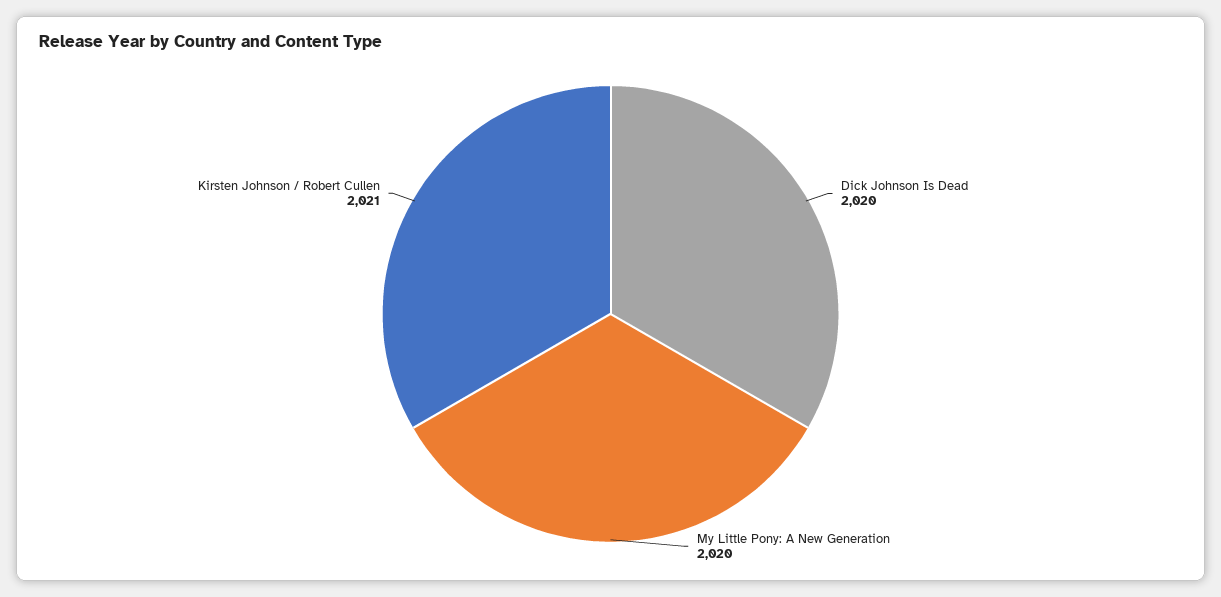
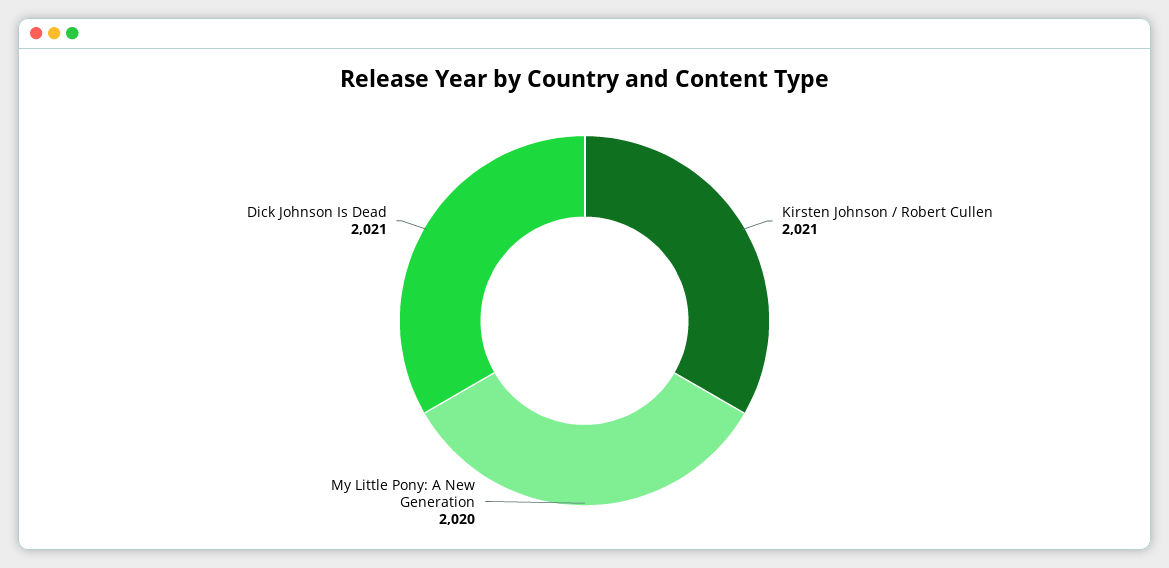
  {
-   "Dick Johnson Is Dead": 2020,
+   "Dick Johnson Is Dead": 2021,
    "My Little Pony: A New Generation": 2020,
    "Kirsten Johnson / Robert Cullen": 2021
  }

